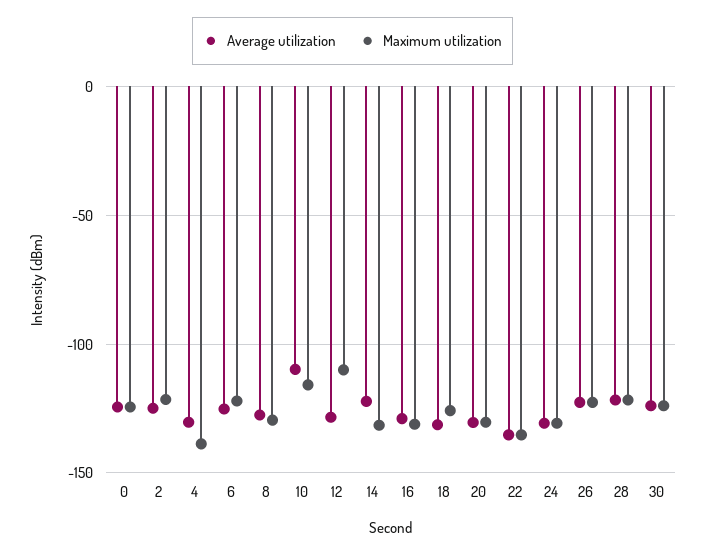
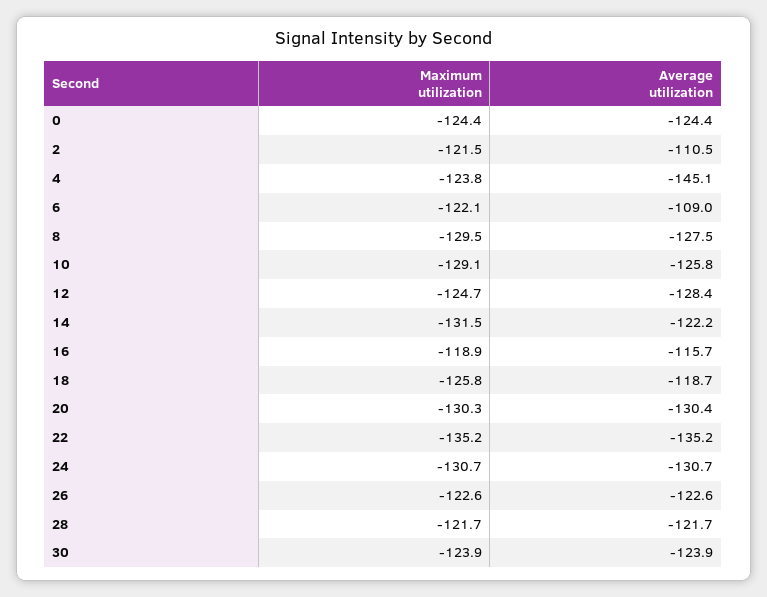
  {
    "Average utilization": {
      "0": -124.4,
-     "2": -125,
+     "2": -110.5,
-     "4": -130,
+     "4": -145.1,
-     "6": -125,
+     "6": -109,
      "8": -127.5,
-     "10": -110,
+     "10": -125.8,
      "12": -128.4,
      "14": -122.2,
-     "16": -130,
+     "16": -115.7,
-     "18": -130,
+     "18": -118.7,
      "20": -130.4,
      "22": -135.2,
      "24": -130.7,
      "26": -122.6,
      "28": -121.7,
      "30": -123.9
    },
    "Maximum utilization": {
      "0": -124.4,
      "2": -121.5,
-     "4": -140,
+     "4": -123.8,
      "6": -122.1,
      "8": -129.5,
-     "10": -115,
+     "10": -129.1,
-     "12": -110,
+     "12": -124.7,
      "14": -131.5,
-     "16": -130,
+     "16": -118.9,
      "18": -125.8,
      "20": -130.3,
      "22": -135.2,
      "24": -130.7,
      "26": -122.6,
      "28": -121.7,
      "30": -123.9
    }
  }

